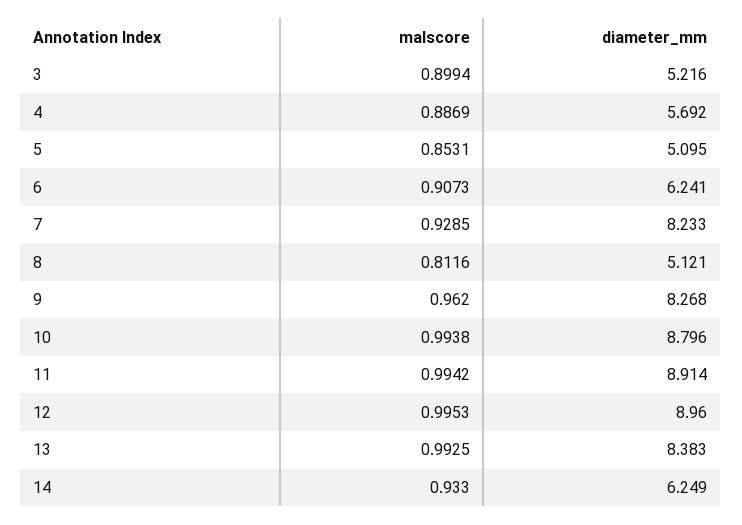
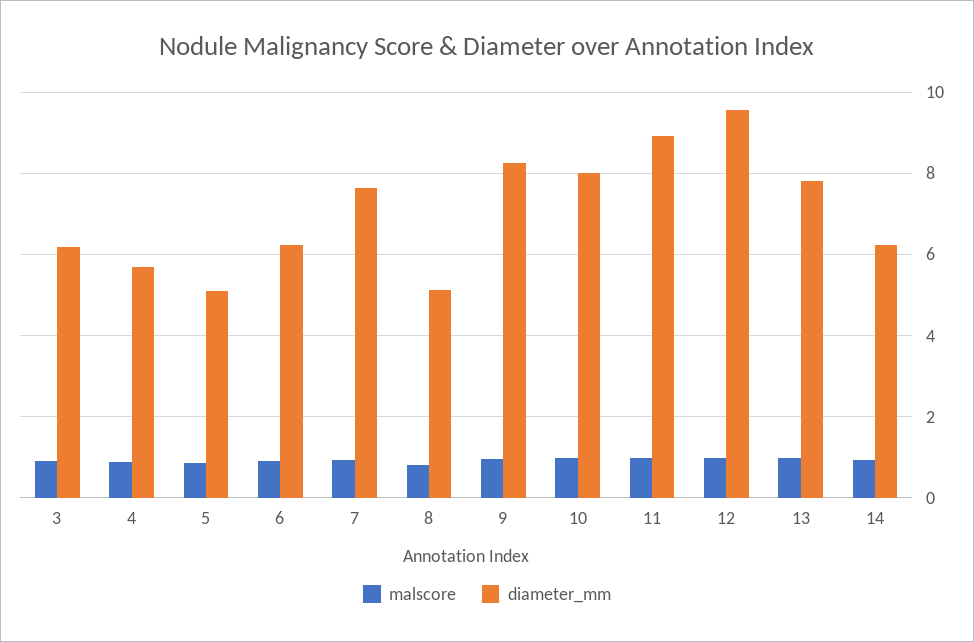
  {
    "malscore": {
      "3": 0.8994,
      "4": 0.8869,
      "5": 0.8531,
      "6": 0.9073,
      "7": 0.9285,
      "8": 0.8116,
      "9": 0.962,
      "10": 0.9938,
      "11": 0.9942,
      "12": 0.9953,
      "13": 0.9925,
      "14": 0.933
    },
    "diameter_mm": {
-     "3": 5.216,
+     "3": 6.2,
      "4": 5.692,
      "5": 5.095,
      "6": 6.241,
-     "7": 8.233,
+     "7": 7.6,
      "8": 5.121,
      "9": 8.268,
-     "10": 8.796,
+     "10": 8,
      "11": 8.914,
-     "12": 8.96,
+     "12": 9.6,
-     "13": 8.383,
+     "13": 7.8,
      "14": 6.249
    }
  }

